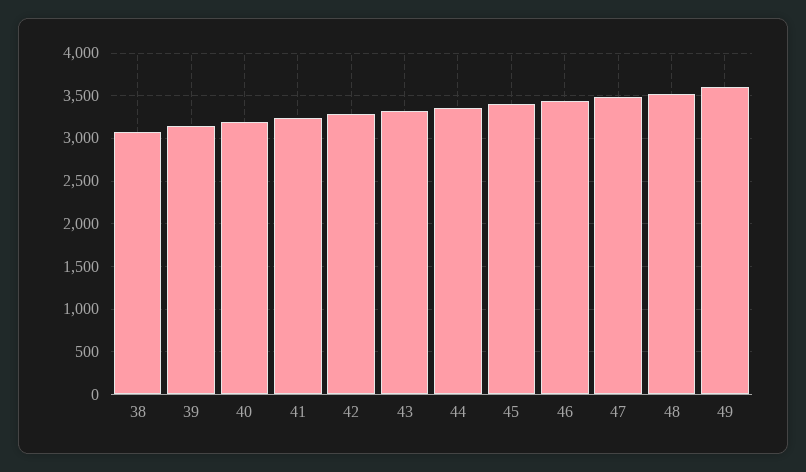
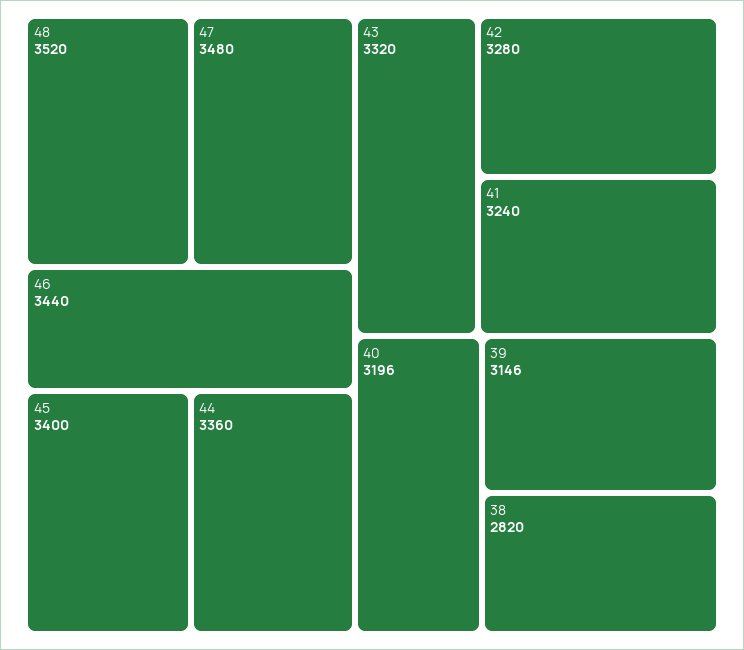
  {
-   "38": 3100,
+   "38": 2820,
    "39": 3146,
    "40": 3196,
    "41": 3240,
    "42": 3280,
    "43": 3320,
    "44": 3360,
    "45": 3400,
    "46": 3440,
    "47": 3480,
-   "48": 3520,
+   "48": 3520
-   "49": 3600
  }

